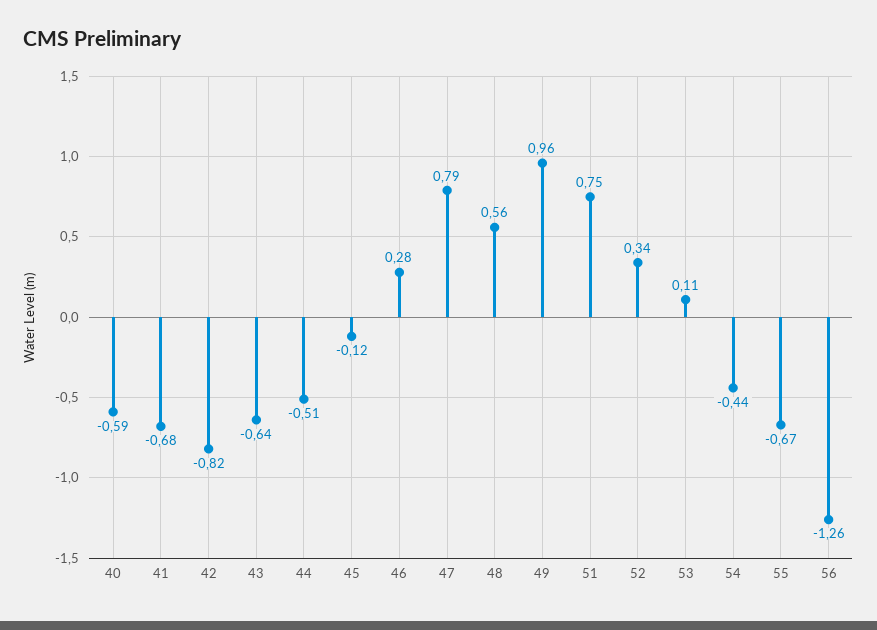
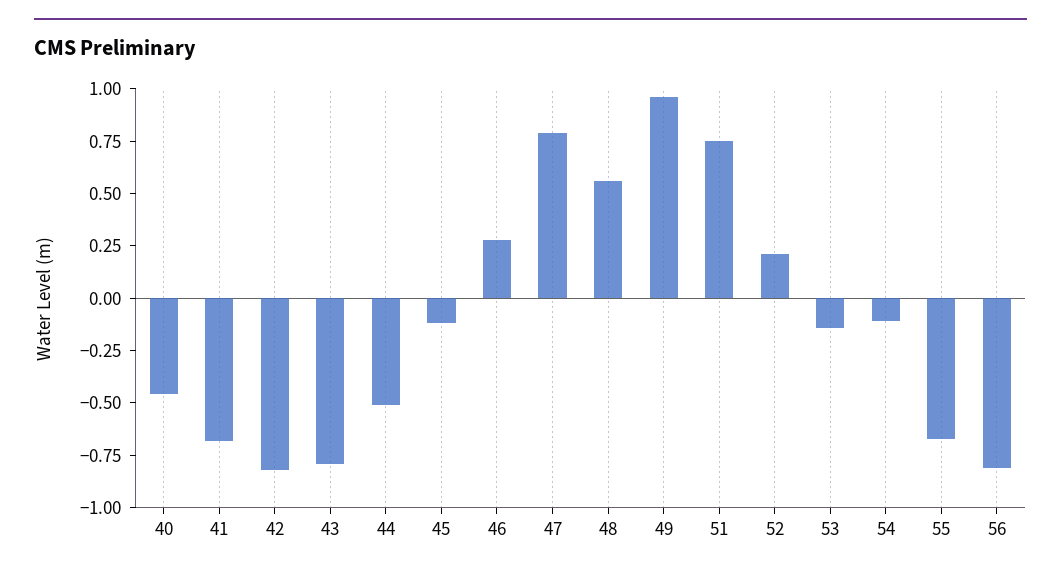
  {
-   "40": -0.59,
+   "40": -0.45,
    "41": -0.68,
    "42": -0.82,
-   "43": -0.64,
+   "43": -0.8,
    "44": -0.51,
    "45": -0.12,
    "46": 0.28,
    "47": 0.79,
    "48": 0.56,
    "49": 0.96,
    "51": 0.75,
-   "52": 0.34,
+   "52": 0.2,
-   "53": 0.11,
+   "53": -0.15,
-   "54": -0.44,
+   "54": -0.1,
    "55": -0.67,
-   "56": -1.26
+   "56": -0.8
  }

